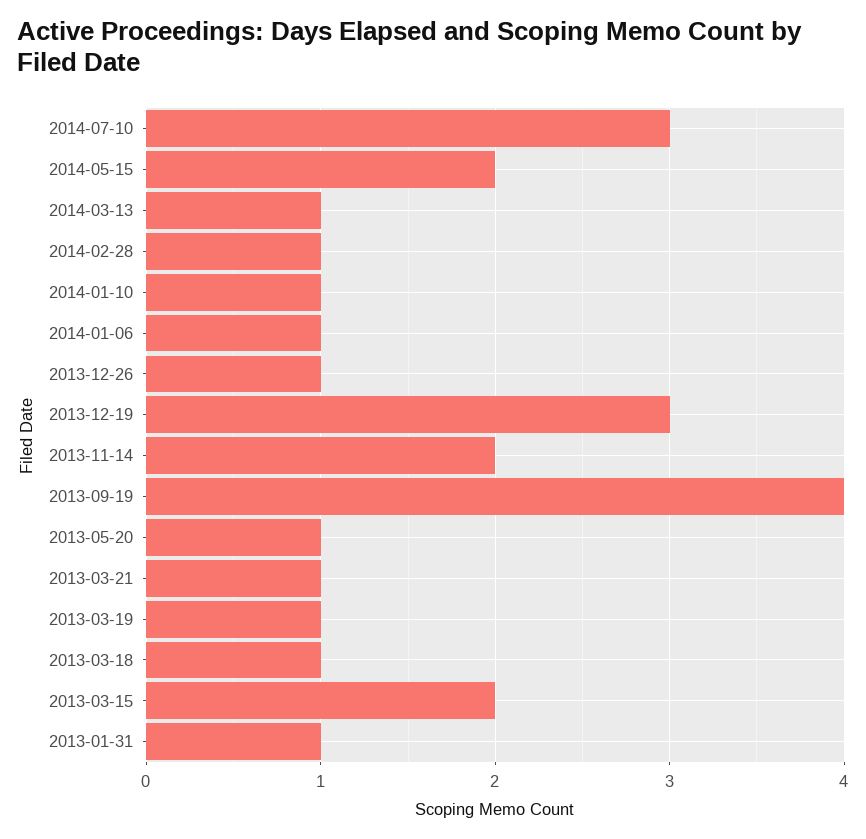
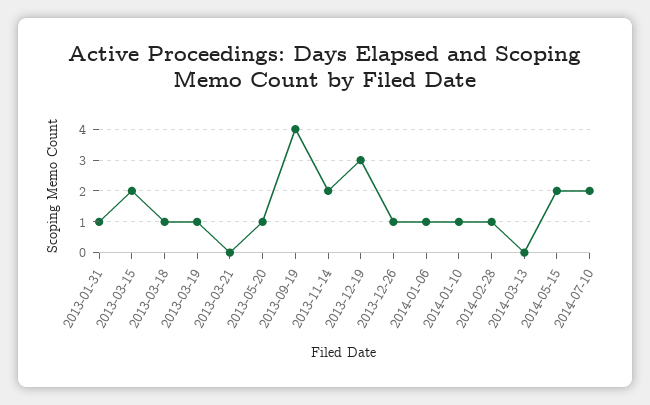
  {
-   "2014-07-10": 3,
+   "2014-07-10": 2,
    "2014-05-15": 2,
-   "2014-03-13": 1,
+   "2014-03-13": 0,
    "2014-02-28": 1,
    "2014-01-10": 1,
    "2014-01-06": 1,
    "2013-12-26": 1,
    "2013-12-19": 3,
    "2013-11-14": 2,
    "2013-09-19": 4,
    "2013-05-20": 1,
-   "2013-03-21": 1,
+   "2013-03-21": 0,
    "2013-03-19": 1,
    "2013-03-18": 1,
    "2013-03-15": 2,
    "2013-01-31": 1
  }

